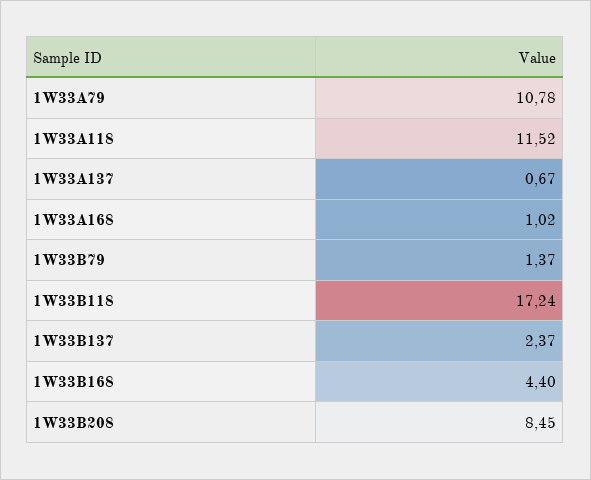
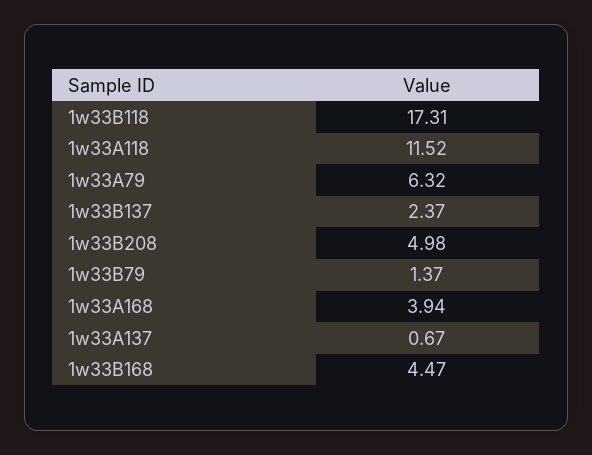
  {
-   "1W33A79": 10.78,
+   "1W33A79": 6.32,
    "1W33A118": 11.52,
    "1W33A137": 0.67,
-   "1W33A168": 1.02,
+   "1W33A168": 3.94,
    "1W33B79": 1.37,
-   "1W33B118": 17.24,
+   "1W33B118": 17.31,
    "1W33B137": 2.37,
-   "1W33B168": 4.4,
+   "1W33B168": 4.47,
-   "1W33B208": 8.45
+   "1W33B208": 4.98
  }

